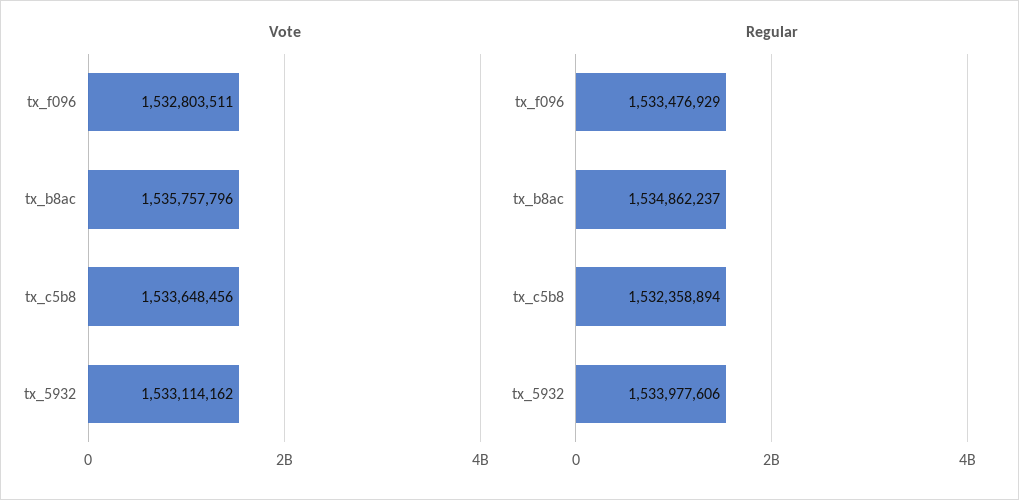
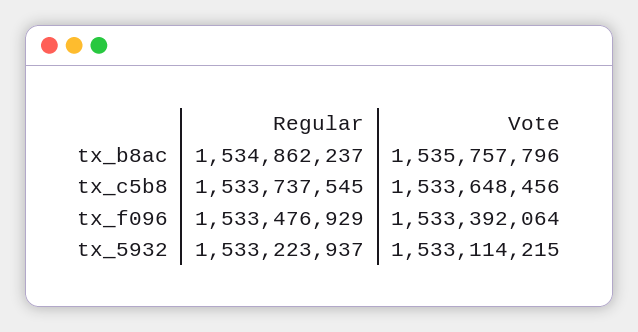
  {
    "Vote": {
-     "tx_f096": 1532803511,
+     "tx_f096": 1533392064,
      "tx_b8ac": 1535757796,
      "tx_c5b8": 1533648456,
-     "tx_5932": 1533114162
+     "tx_5932": 1533114215
    },
    "Regular": {
      "tx_f096": 1533476929,
      "tx_b8ac": 1534862237,
-     "tx_c5b8": 1532358894,
+     "tx_c5b8": 1533737545,
-     "tx_5932": 1533977606
+     "tx_5932": 1533223937
    }
  }

